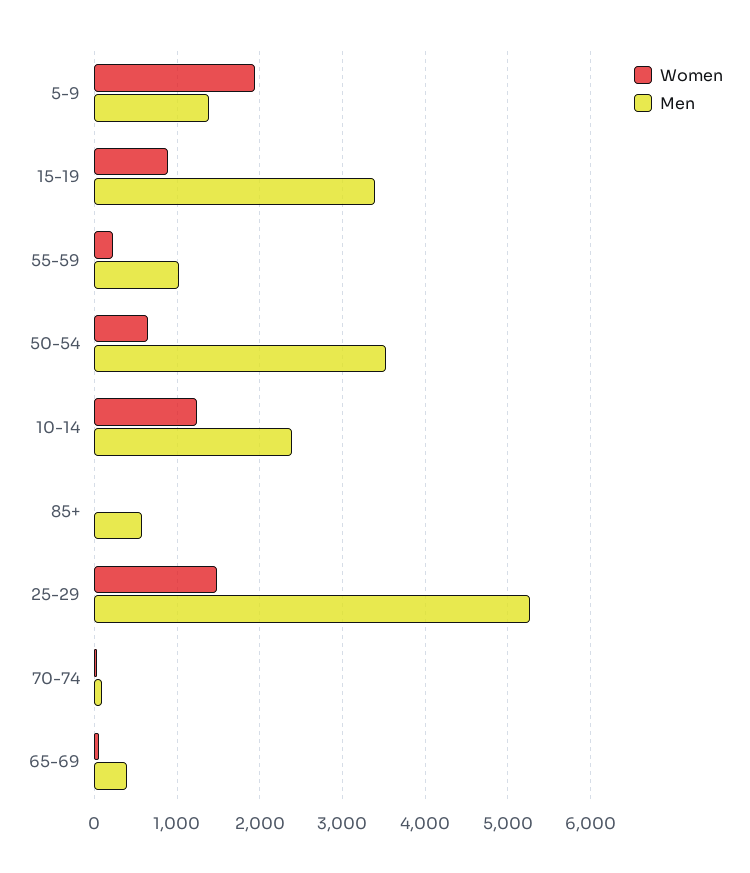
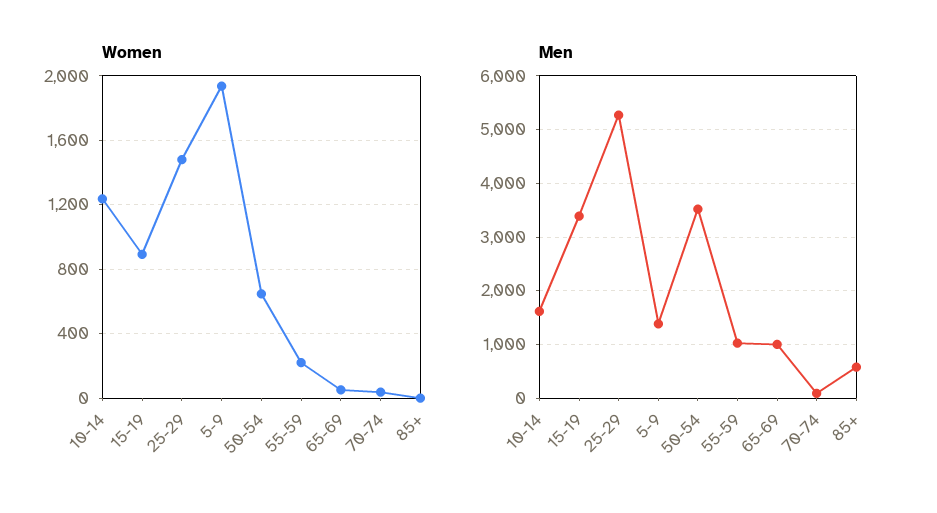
  {
    "Women": {
      "5-9": 1950,
      "15-19": 900,
      "55-59": 200,
      "50-54": 650,
      "10-14": 1250,
      "85+": 0,
      "25-29": 1500,
      "70-74": 50,
      "65-69": 50
    },
    "Men": {
      "5-9": 1400,
      "15-19": 3400,
      "55-59": 1000,
      "50-54": 3500,
-     "10-14": 2400,
+     "10-14": 1600,
      "85+": 600,
      "25-29": 5300,
      "70-74": 100,
-     "65-69": 400
+     "65-69": 1000
    }
  }

